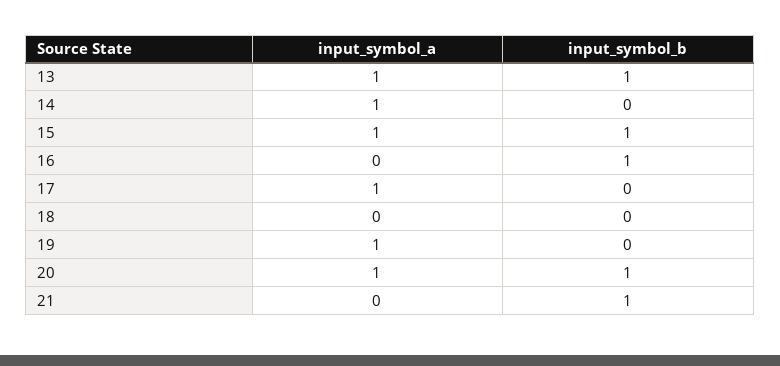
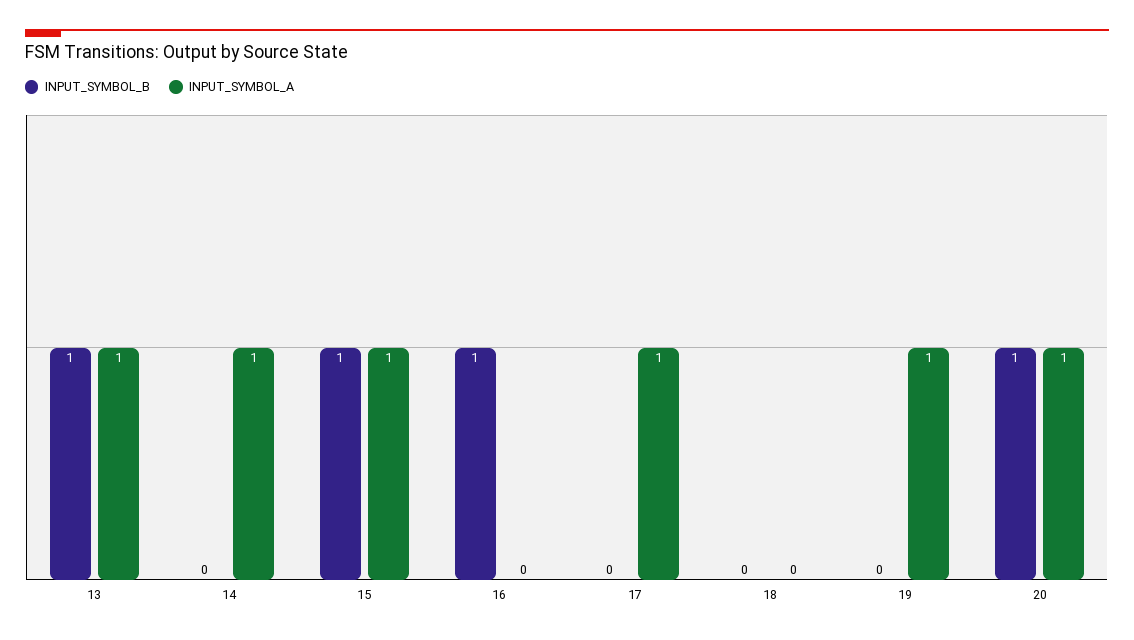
  {
    "input_symbol_a": {
      "13": 1,
      "14": 1,
      "15": 1,
      "16": 0,
      "17": 1,
      "18": 0,
      "19": 1,
-     "20": 1,
+     "20": 1
-     "21": 0
    },
    "input_symbol_b": {
      "13": 1,
      "14": 0,
      "15": 1,
      "16": 1,
      "17": 0,
      "18": 0,
      "19": 0,
-     "20": 1,
+     "20": 1
-     "21": 1
    }
  }

